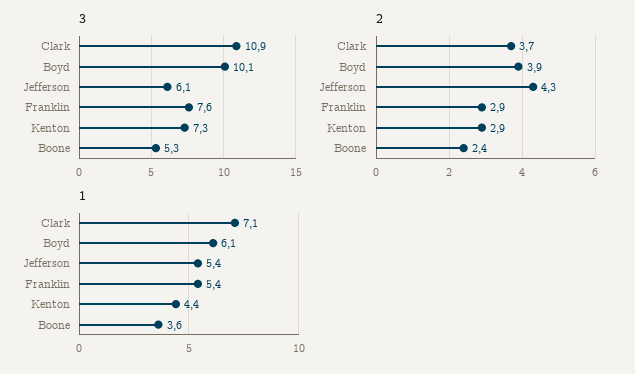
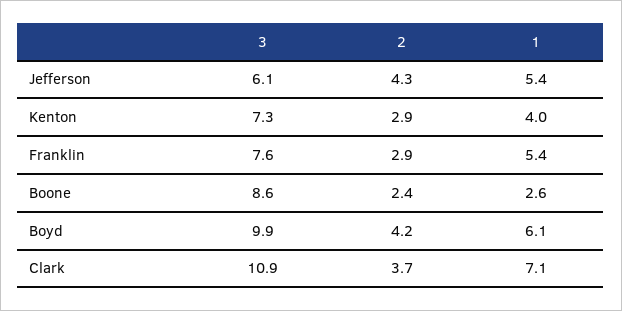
  {
    "3": {
      "Clark": 10.9,
-     "Boyd": 10.1,
+     "Boyd": 9.9,
      "Jefferson": 6.1,
      "Franklin": 7.6,
      "Kenton": 7.3,
-     "Boone": 5.3
+     "Boone": 8.6
    },
    "2": {
      "Clark": 3.7,
-     "Boyd": 3.9,
+     "Boyd": 4.2,
      "Jefferson": 4.3,
      "Franklin": 2.9,
      "Kenton": 2.9,
      "Boone": 2.4
    },
    "1": {
      "Clark": 7.1,
      "Boyd": 6.1,
      "Jefferson": 5.4,
      "Franklin": 5.4,
-     "Kenton": 4.4,
+     "Kenton": 4,
-     "Boone": 3.6
+     "Boone": 2.6
    }
  }

